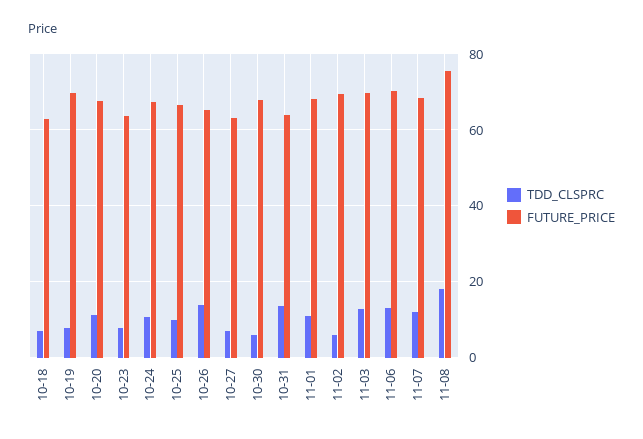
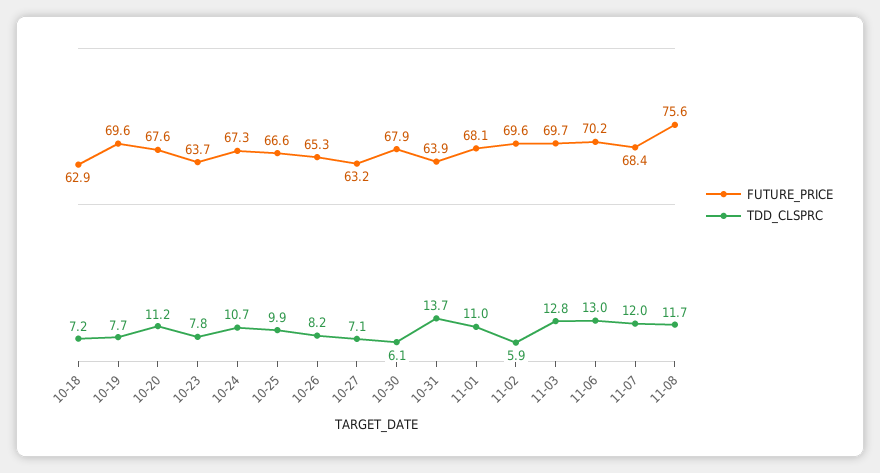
  {
    "TDD_CLSPRC": {
      "10-18": 7.2,
      "10-19": 7.7,
      "10-20": 11.2,
      "10-23": 7.8,
      "10-24": 10.7,
      "10-25": 9.9,
-     "10-26": 14,
+     "10-26": 8.2,
      "10-27": 7.1,
      "10-30": 6.1,
      "10-31": 13.7,
      "11-01": 11,
      "11-02": 5.9,
      "11-03": 12.8,
      "11-06": 13,
      "11-07": 12,
-     "11-08": 18
+     "11-08": 11.7
    },
    "FUTURE_PRICE": {
      "10-18": 62.9,
      "10-19": 69.6,
      "10-20": 67.6,
      "10-23": 63.7,
      "10-24": 67.3,
      "10-25": 66.6,
      "10-26": 65.3,
      "10-27": 63.2,
      "10-30": 67.9,
      "10-31": 63.9,
      "11-01": 68.1,
      "11-02": 69.6,
      "11-03": 69.7,
      "11-06": 70.2,
      "11-07": 68.4,
      "11-08": 75.6
    }
  }

